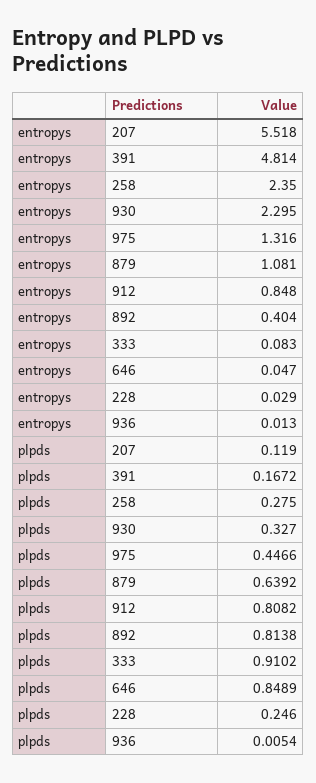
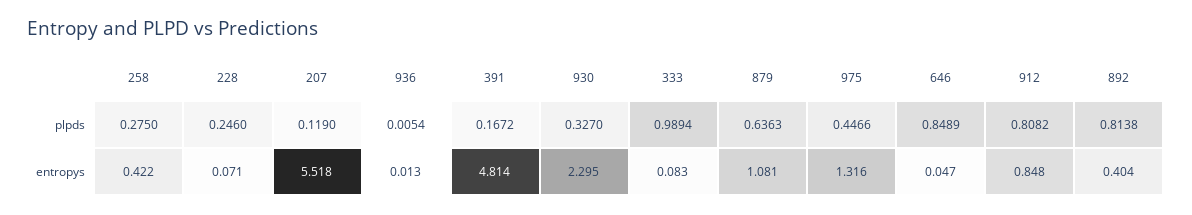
  {
    "entropys": {
      "207": 5.518,
      "391": 4.814,
-     "258": 2.35,
+     "258": 0.422,
      "930": 2.295,
      "975": 1.316,
      "879": 1.081,
      "912": 0.848,
      "892": 0.404,
      "333": 0.083,
      "646": 0.047,
-     "228": 0.029,
+     "228": 0.071,
      "936": 0.013
    },
    "plpds": {
      "207": 0.119,
      "391": 0.1672,
      "258": 0.275,
      "930": 0.327,
      "975": 0.4466,
-     "879": 0.6392,
+     "879": 0.6363,
      "912": 0.8082,
      "892": 0.8138,
-     "333": 0.9102,
+     "333": 0.9894,
      "646": 0.8489,
      "228": 0.246,
      "936": 0.0054
    }
  }

